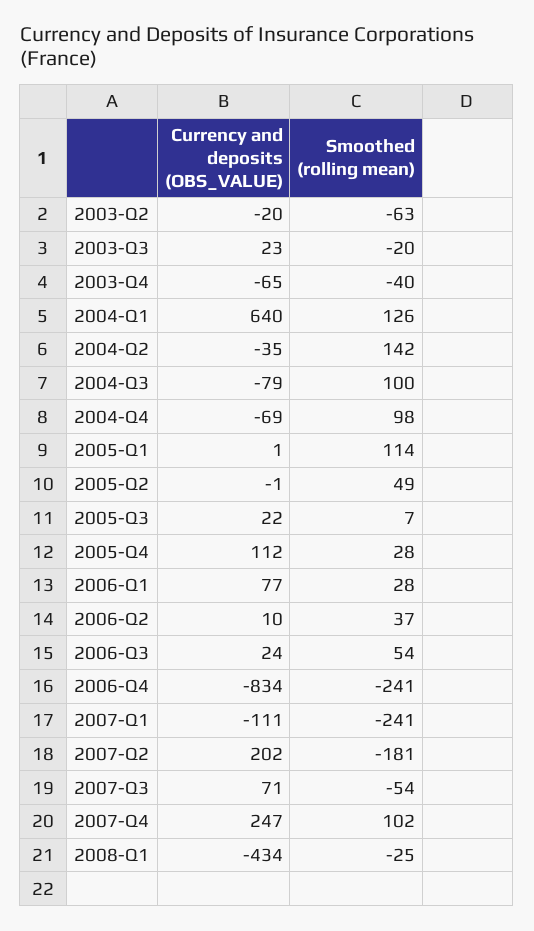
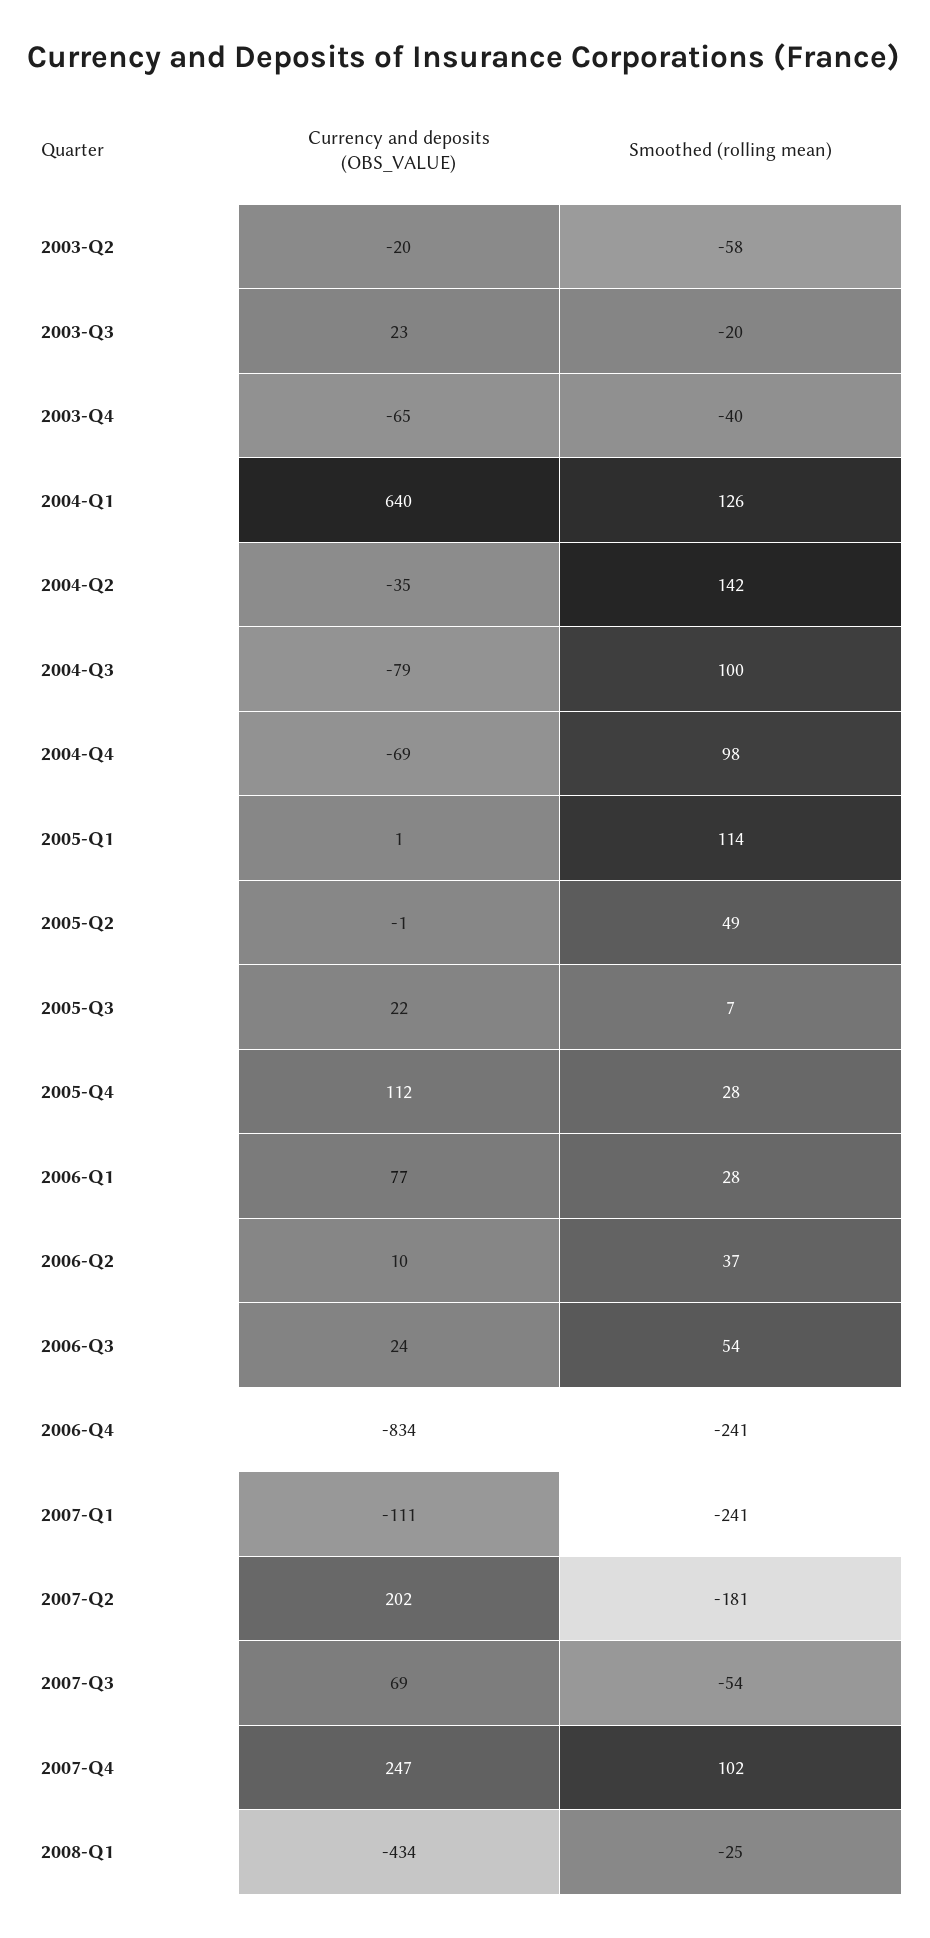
  {
    "Currency and deposits (OBS_VALUE)": {
      "2003-Q2": -20,
      "2003-Q3": 23,
      "2003-Q4": -65,
      "2004-Q1": 640,
      "2004-Q2": -35,
      "2004-Q3": -79,
      "2004-Q4": -69,
      "2005-Q1": 1,
      "2005-Q2": -1,
      "2005-Q3": 22,
      "2005-Q4": 112,
      "2006-Q1": 77,
      "2006-Q2": 10,
      "2006-Q3": 24,
      "2006-Q4": -834,
      "2007-Q1": -111,
      "2007-Q2": 202,
-     "2007-Q3": 71,
+     "2007-Q3": 69,
      "2007-Q4": 247,
      "2008-Q1": -434
    },
    "Smoothed (rolling mean)": {
-     "2003-Q2": -63,
+     "2003-Q2": -58,
      "2003-Q3": -20,
      "2003-Q4": -40,
      "2004-Q1": 126,
      "2004-Q2": 142,
      "2004-Q3": 100,
      "2004-Q4": 98,
      "2005-Q1": 114,
      "2005-Q2": 49,
      "2005-Q3": 7,
      "2005-Q4": 28,
      "2006-Q1": 28,
      "2006-Q2": 37,
      "2006-Q3": 54,
      "2006-Q4": -241,
      "2007-Q1": -241,
      "2007-Q2": -181,
      "2007-Q3": -54,
      "2007-Q4": 102,
      "2008-Q1": -25
    }
  }

